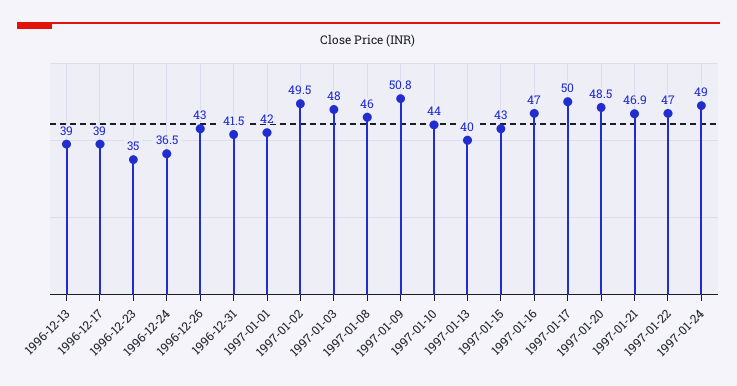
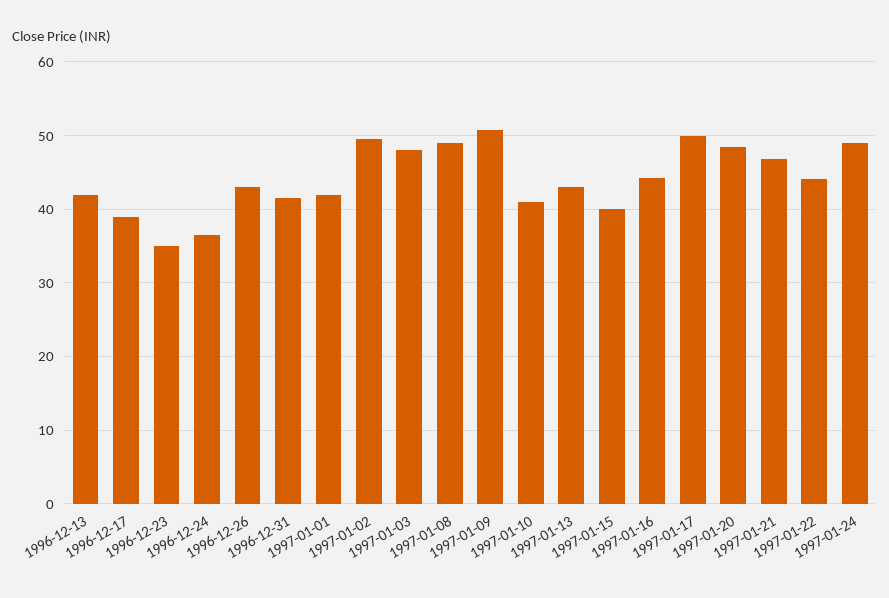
  {
-   "1996-12-13": 39,
+   "1996-12-13": 42,
    "1996-12-17": 39,
    "1996-12-23": 35,
    "1996-12-24": 36.5,
    "1996-12-26": 43,
    "1996-12-31": 41.5,
    "1997-01-01": 42,
    "1997-01-02": 49.5,
    "1997-01-03": 48,
-   "1997-01-08": 46,
+   "1997-01-08": 49,
    "1997-01-09": 50.8,
-   "1997-01-10": 44,
+   "1997-01-10": 41,
-   "1997-01-13": 40,
+   "1997-01-13": 43,
-   "1997-01-15": 43,
+   "1997-01-15": 40,
-   "1997-01-16": 47,
+   "1997-01-16": 44,
    "1997-01-17": 50,
    "1997-01-20": 48.5,
    "1997-01-21": 46.9,
-   "1997-01-22": 47,
+   "1997-01-22": 44,
    "1997-01-24": 49
  }

